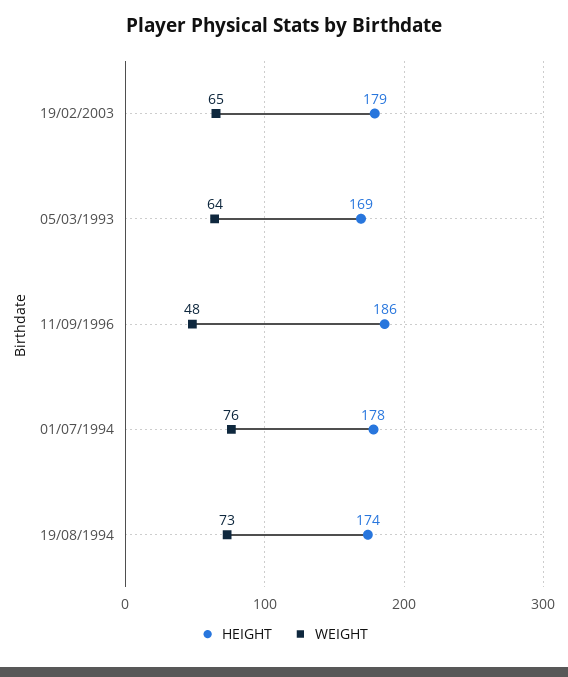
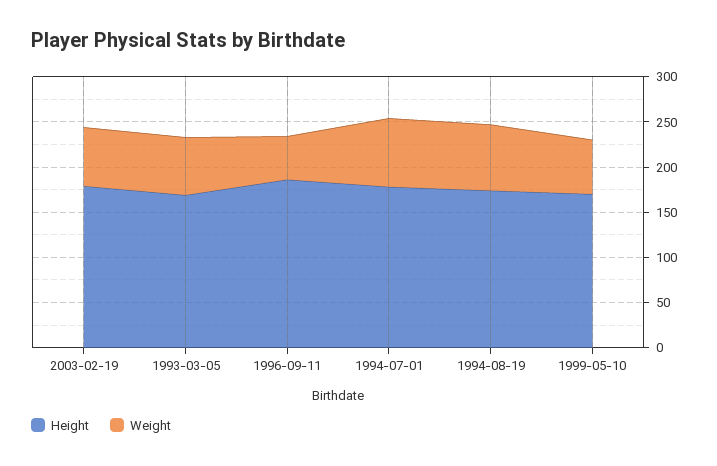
  {
    "HEIGHT": {
      "19/02/2003": 179,
      "05/03/1993": 169,
      "11/09/1996": 186,
      "01/07/1994": 178,
-     "19/08/1994": 174
+     "19/08/1994": 174,
+     "1999-05-10": 170
    },
    "WEIGHT": {
      "19/02/2003": 65,
      "05/03/1993": 64,
      "11/09/1996": 48,
      "01/07/1994": 76,
-     "19/08/1994": 73
+     "19/08/1994": 73,
+     "1999-05-10": 60
    }
  }

